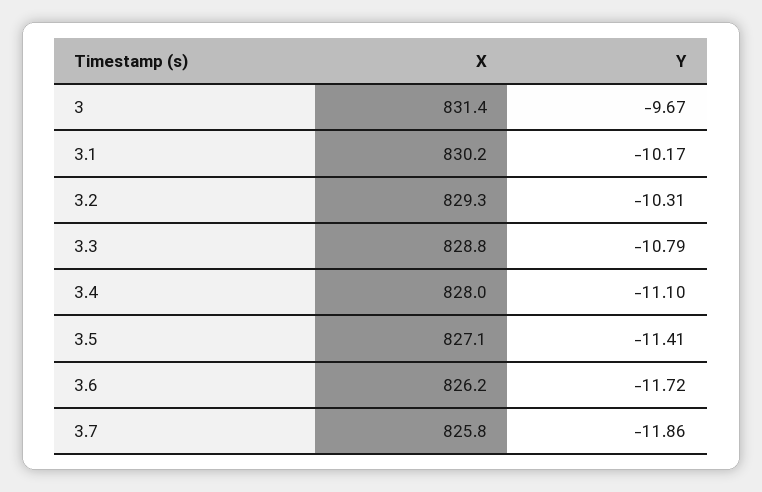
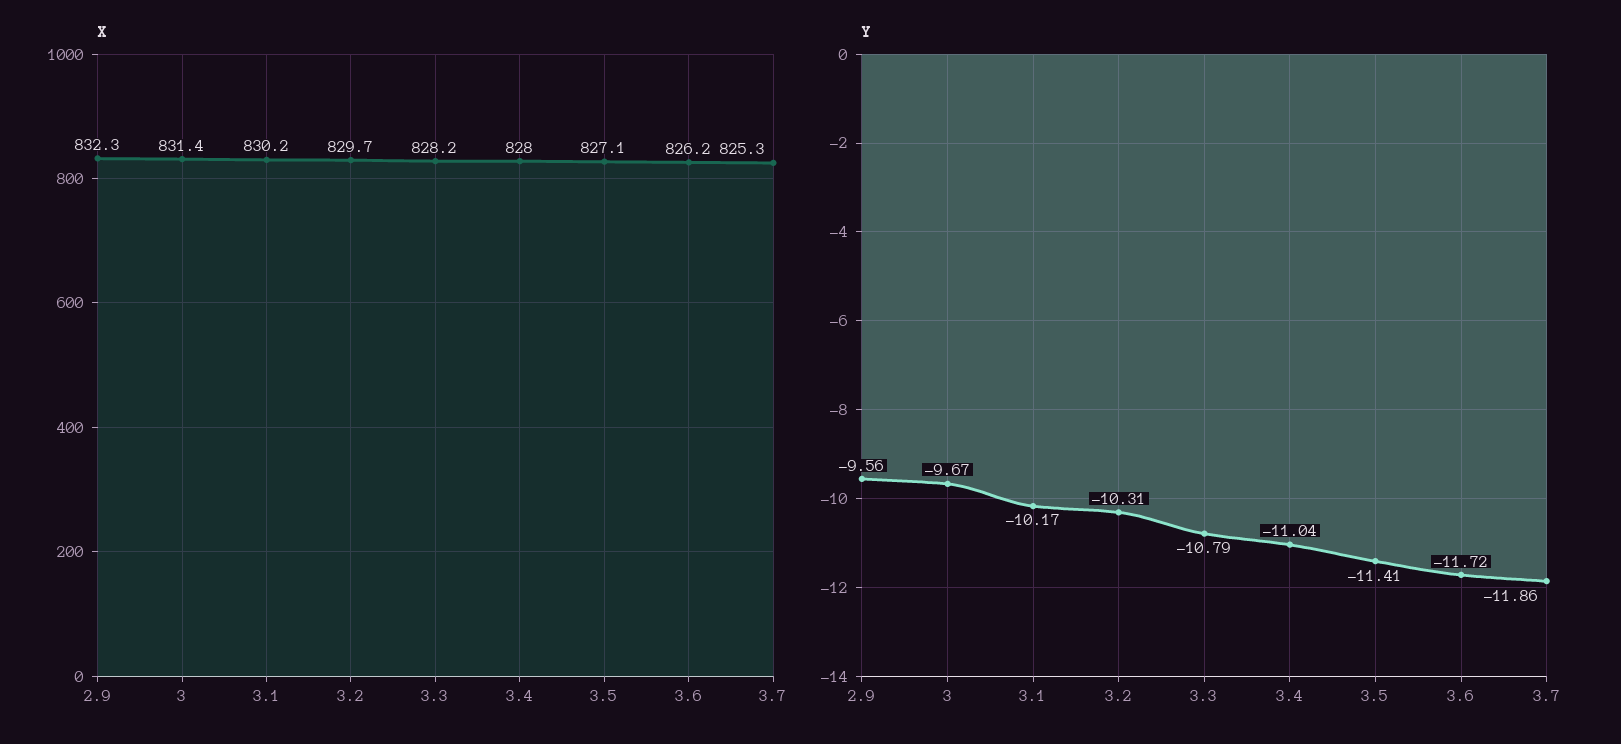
  {
    "X": {
      "3": 831.4,
      "3.1": 830.2,
-     "3.2": 829.3,
+     "3.2": 829.7,
-     "3.3": 828.8,
+     "3.3": 828.2,
      "3.4": 828,
      "3.5": 827.1,
      "3.6": 826.2,
-     "3.7": 825.8
+     "3.7": 825.3,
+     "2.9": 832.3
    },
    "Y": {
      "3": -9.67,
      "3.1": -10.17,
      "3.2": -10.31,
      "3.3": -10.79,
-     "3.4": -11.1,
+     "3.4": -11.04,
      "3.5": -11.41,
      "3.6": -11.72,
-     "3.7": -11.86
+     "3.7": -11.86,
+     "2.9": -9.56
    }
  }

